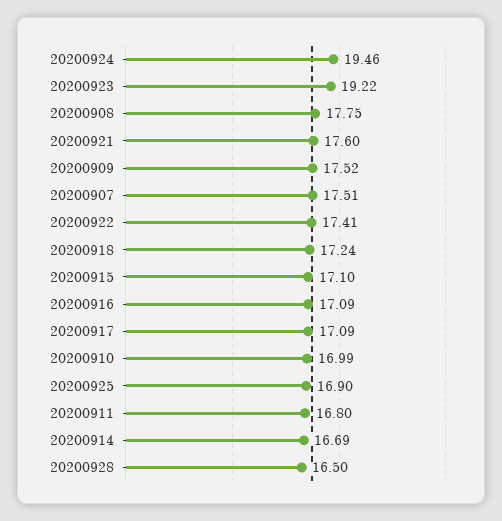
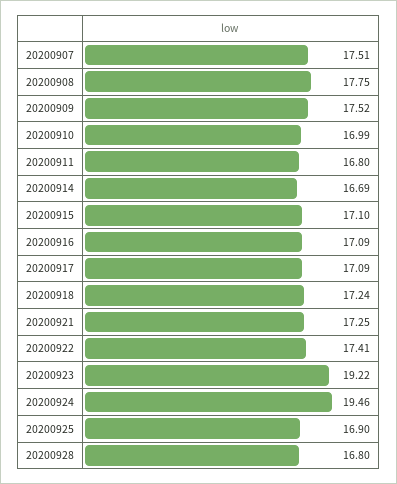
  {
    "20200924": 19.46,
    "20200923": 19.22,
    "20200908": 17.75,
-   "20200921": 17.6,
+   "20200921": 17.25,
    "20200909": 17.52,
    "20200907": 17.51,
    "20200922": 17.41,
    "20200918": 17.24,
    "20200915": 17.1,
    "20200916": 17.09,
    "20200917": 17.09,
    "20200910": 16.99,
    "20200925": 16.9,
    "20200911": 16.8,
    "20200914": 16.69,
-   "20200928": 16.5
+   "20200928": 16.8
  }

